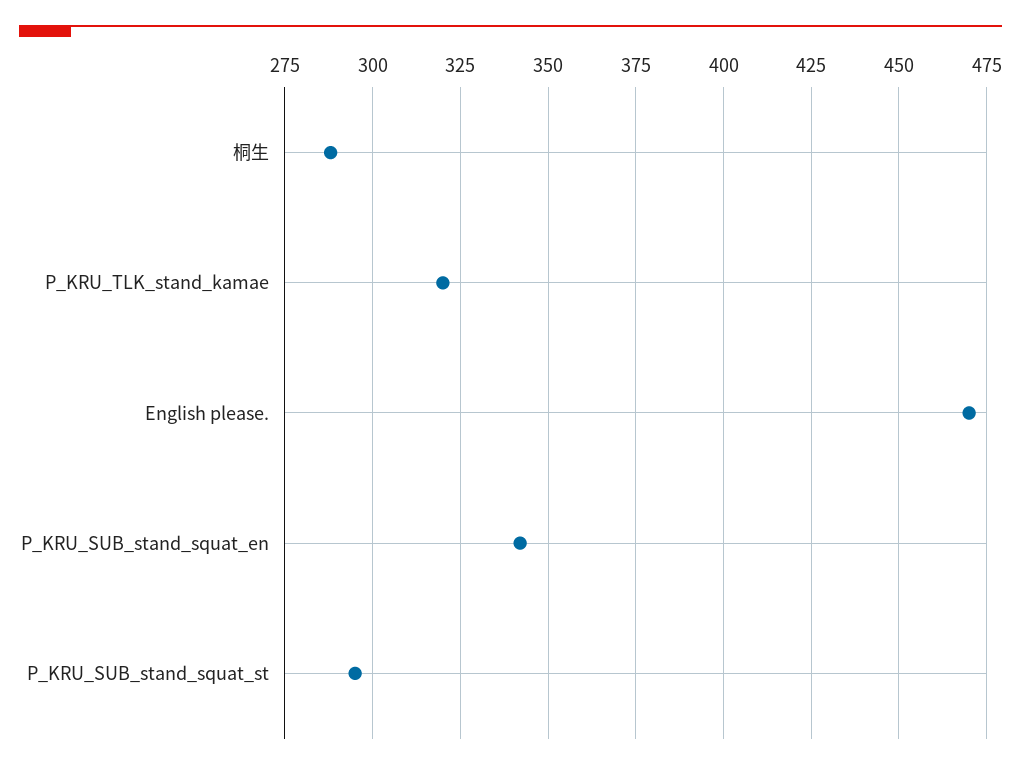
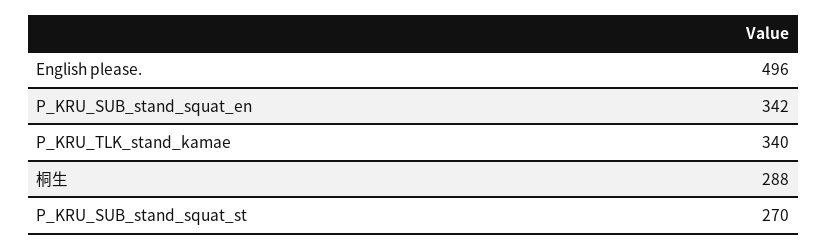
  {
    "桐生": 288,
-   "P_KRU_TLK_stand_kamae": 320,
+   "P_KRU_TLK_stand_kamae": 340,
-   "English please.": 470,
+   "English please.": 496,
    "P_KRU_SUB_stand_squat_en": 342,
-   "P_KRU_SUB_stand_squat_st": 295
+   "P_KRU_SUB_stand_squat_st": 270
  }

